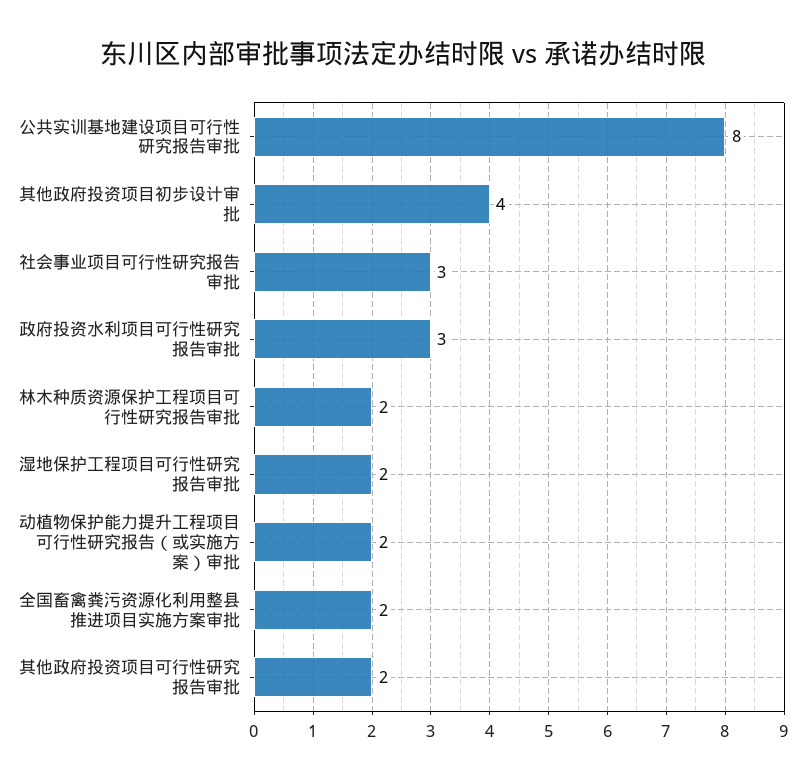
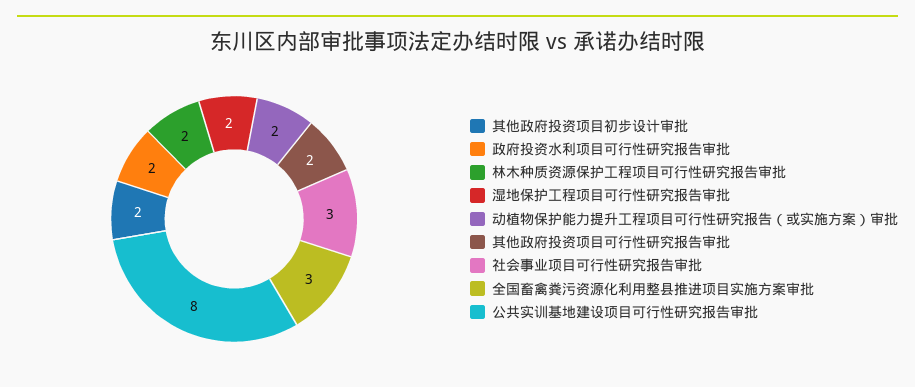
  {
    "公共实训基地建设项目可行性研究报告审批": 8,
-   "其他政府投资项目初步设计审批": 4,
+   "其他政府投资项目初步设计审批": 2,
    "社会事业项目可行性研究报告审批": 3,
-   "政府投资水利项目可行性研究报告审批": 3,
+   "政府投资水利项目可行性研究报告审批": 2,
    "林木种质资源保护工程项目可行性研究报告审批": 2,
    "湿地保护工程项目可行性研究报告审批": 2,
    "动植物保护能力提升工程项目可行性研究报告（或实施方案）审批": 2,
-   "全国畜禽粪污资源化利用整县推进项目实施方案审批": 2,
+   "全国畜禽粪污资源化利用整县推进项目实施方案审批": 3,
    "其他政府投资项目可行性研究报告审批": 2
  }

